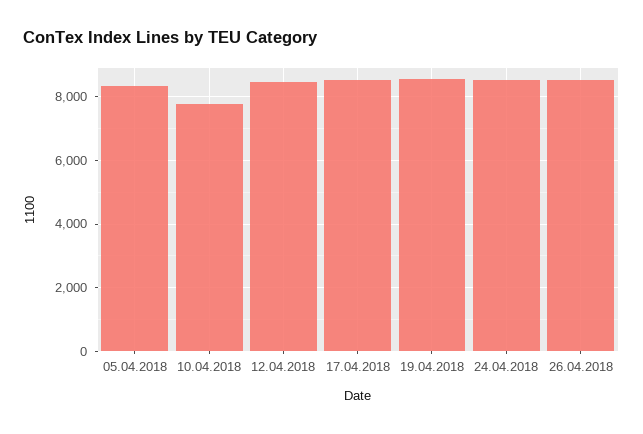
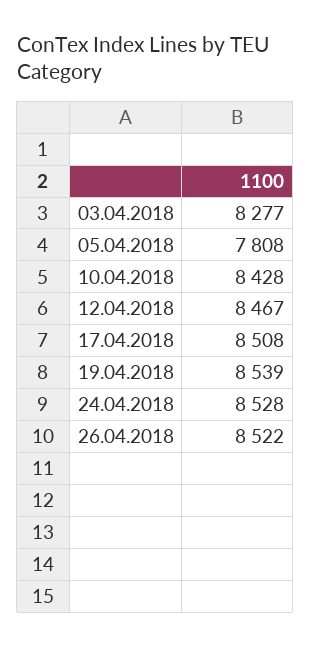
  {
-   "05.04.2018": 8400,
+   "05.04.2018": 7808,
-   "10.04.2018": 7800,
+   "10.04.2018": 8428,
    "12.04.2018": 8467,
    "17.04.2018": 8508,
    "19.04.2018": 8539,
    "24.04.2018": 8528,
-   "26.04.2018": 8522
+   "26.04.2018": 8522,
+   "03.04.2018": 8277
  }

